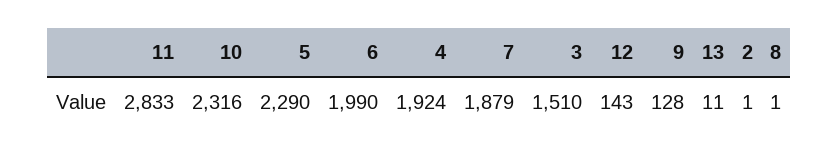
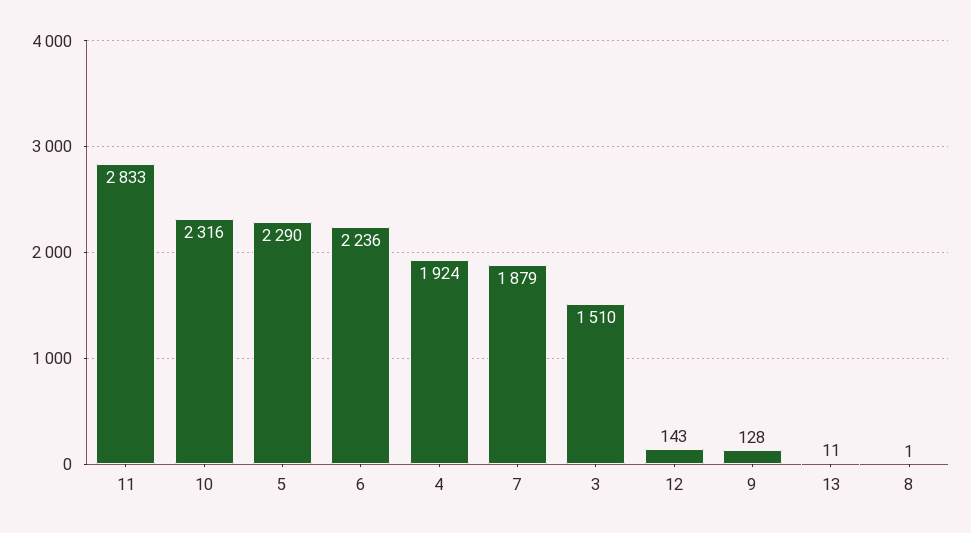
  {
    "11": 2833,
    "10": 2316,
    "5": 2290,
-   "6": 1990,
+   "6": 2236,
    "4": 1924,
    "7": 1879,
    "3": 1510,
    "12": 143,
    "9": 128,
    "13": 11,
-   "2": 1,
    "8": 1
  }

